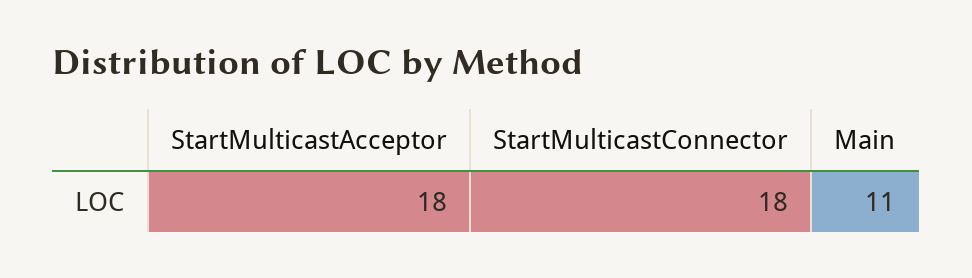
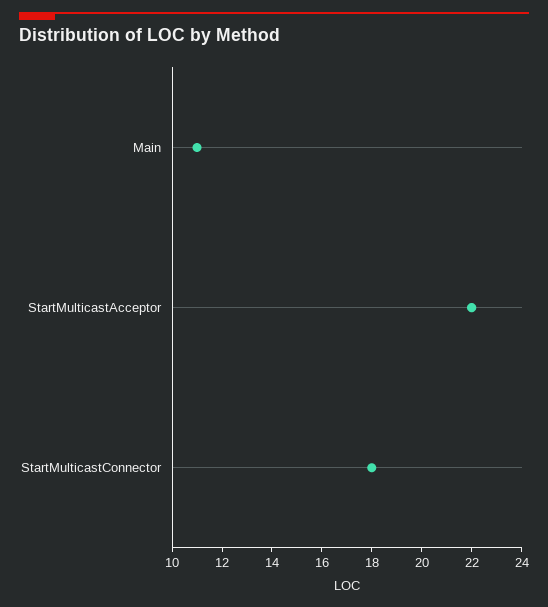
  {
-   "StartMulticastAcceptor": 18,
+   "StartMulticastAcceptor": 22,
    "StartMulticastConnector": 18,
    "Main": 11
  }

